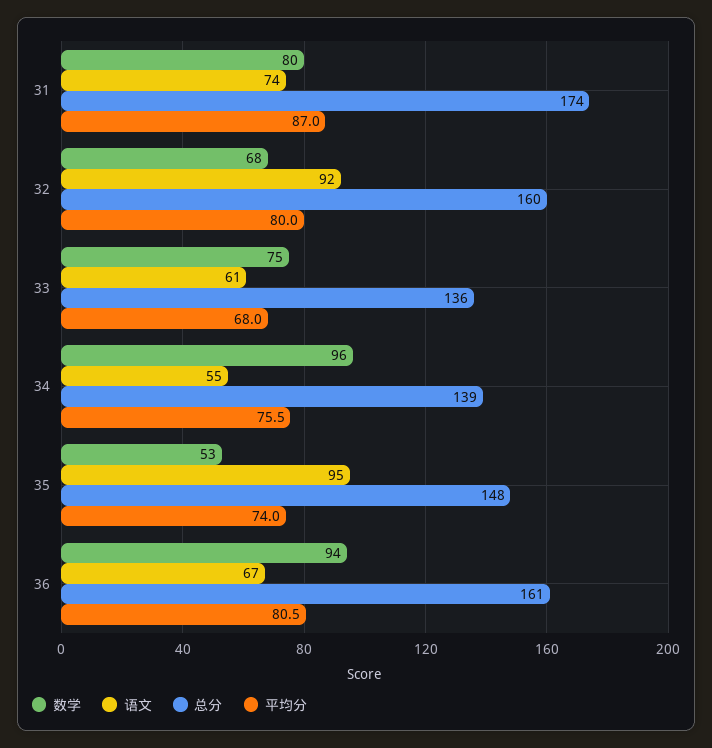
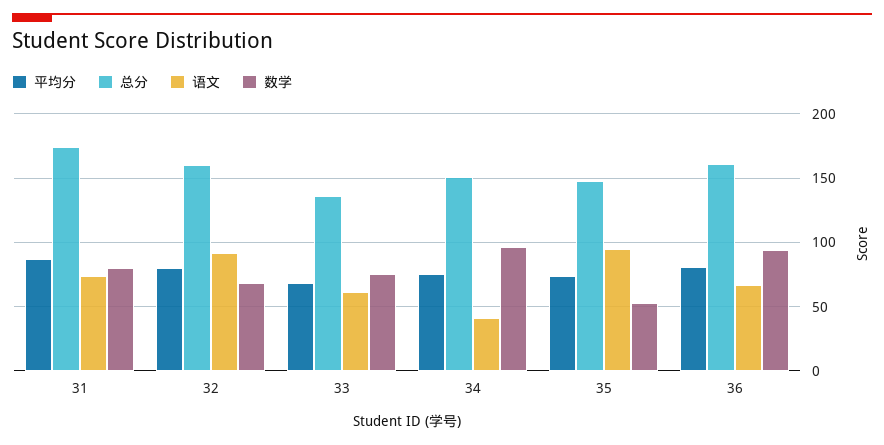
  {
    "数学": {
      "31": 80,
      "32": 68,
      "33": 75,
      "34": 96,
      "35": 53,
      "36": 94
    },
    "语文": {
      "31": 74,
      "32": 92,
      "33": 61,
-     "34": 55,
+     "34": 40,
      "35": 95,
      "36": 67
    },
    "总分": {
      "31": 174,
      "32": 160,
      "33": 136,
-     "34": 139,
+     "34": 150,
      "35": 148,
      "36": 161
    },
    "平均分": {
      "31": 87,
      "32": 80,
      "33": 68,
      "34": 75.5,
      "35": 74,
      "36": 80.5
    }
  }

